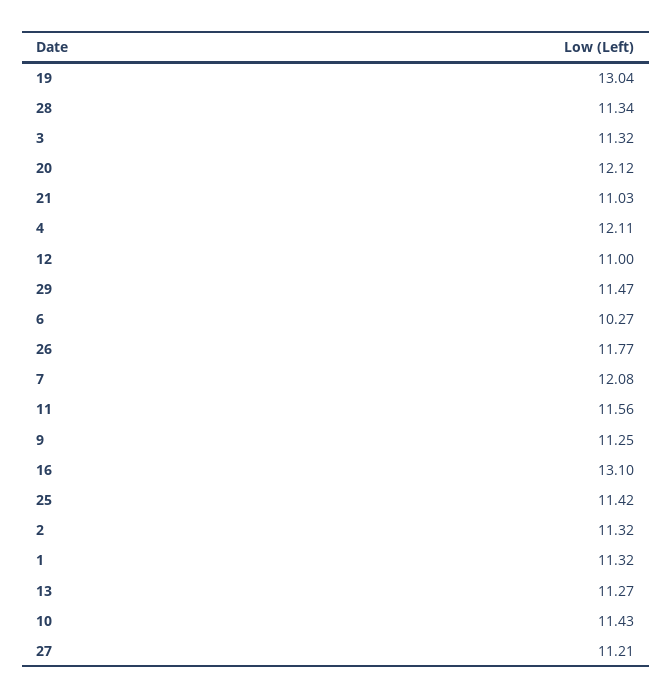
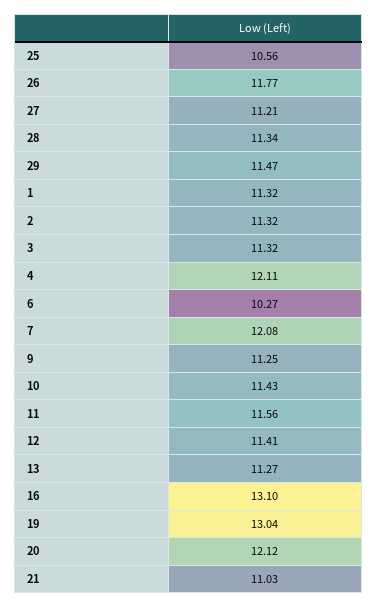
  {
    "19": 13.04,
    "28": 11.34,
    "3": 11.32,
    "20": 12.12,
    "21": 11.03,
    "4": 12.11,
-   "12": 11,
+   "12": 11.41,
    "29": 11.47,
    "6": 10.27,
    "26": 11.77,
    "7": 12.08,
    "11": 11.56,
    "9": 11.25,
    "16": 13.1,
-   "25": 11.42,
+   "25": 10.56,
    "2": 11.32,
    "1": 11.32,
    "13": 11.27,
    "10": 11.43,
    "27": 11.21
  }

